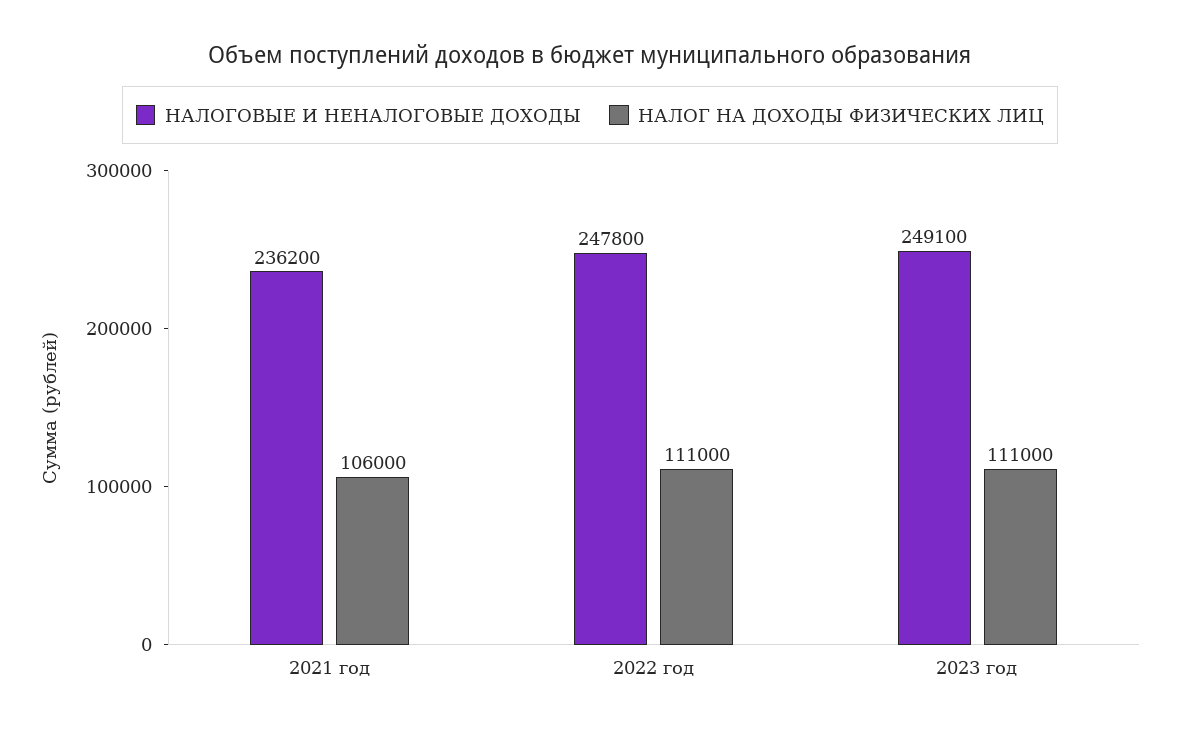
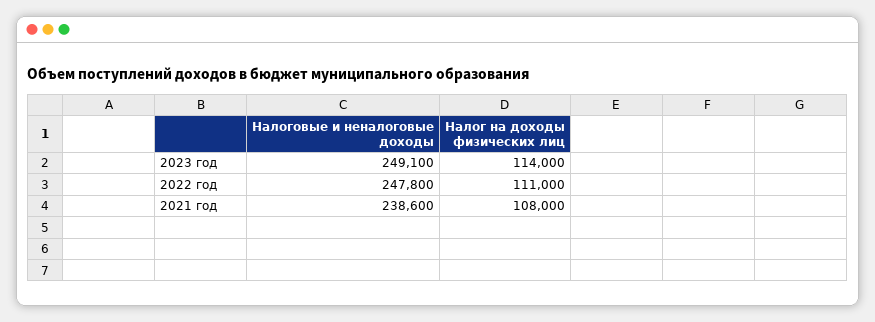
  {
    "НАЛОГОВЫЕ И НЕНАЛОГОВЫЕ ДОХОДЫ": {
-     "2021 год": 236200,
+     "2021 год": 238600,
      "2022 год": 247800,
      "2023 год": 249100
    },
    "НАЛОГ НА ДОХОДЫ ФИЗИЧЕСКИХ ЛИЦ": {
-     "2021 год": 106000,
+     "2021 год": 108000,
      "2022 год": 111000,
-     "2023 год": 111000
+     "2023 год": 114000
    }
  }

